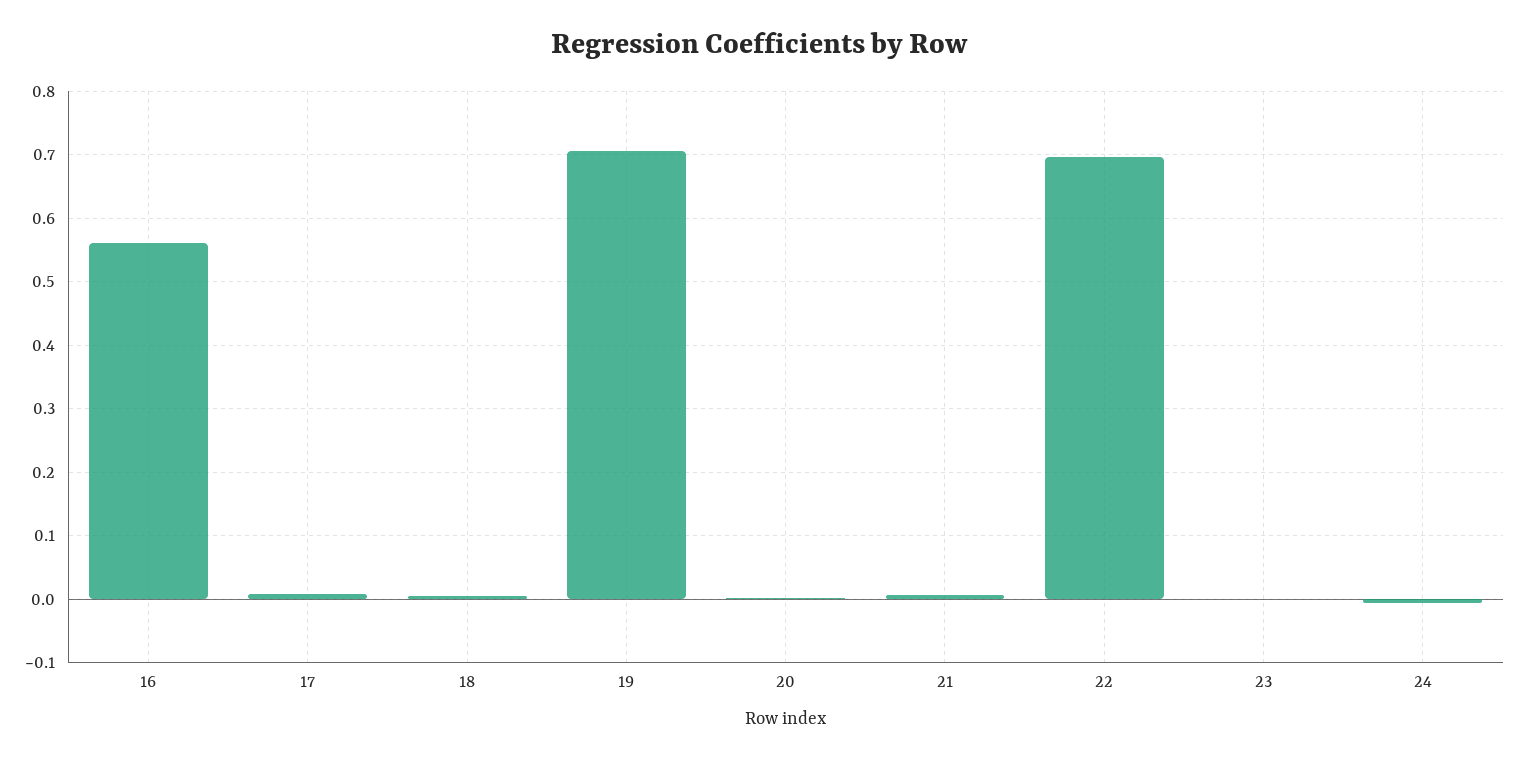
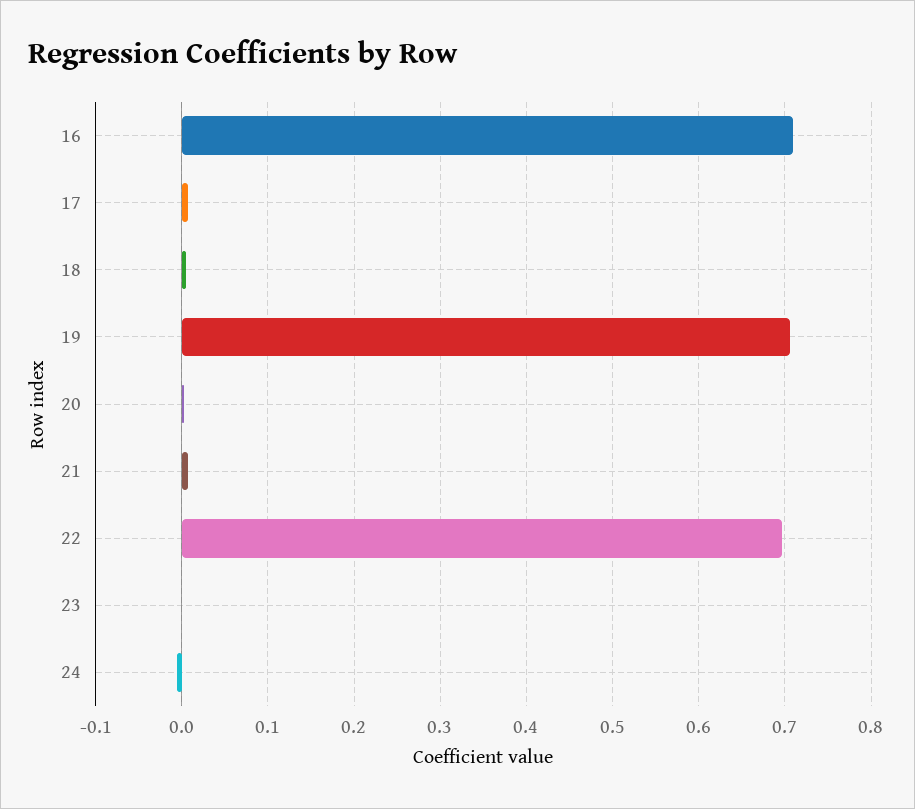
  {
-   "16": 0.56,
+   "16": 0.71,
    "17": 0.01,
    "18": 0,
    "19": 0.71,
    "20": 0,
    "21": 0.01,
    "22": 0.7,
    "23": 0,
    "24": -0.01
  }

